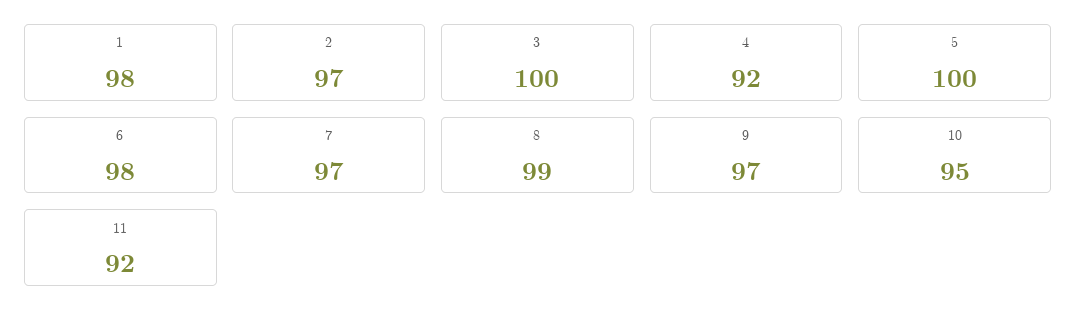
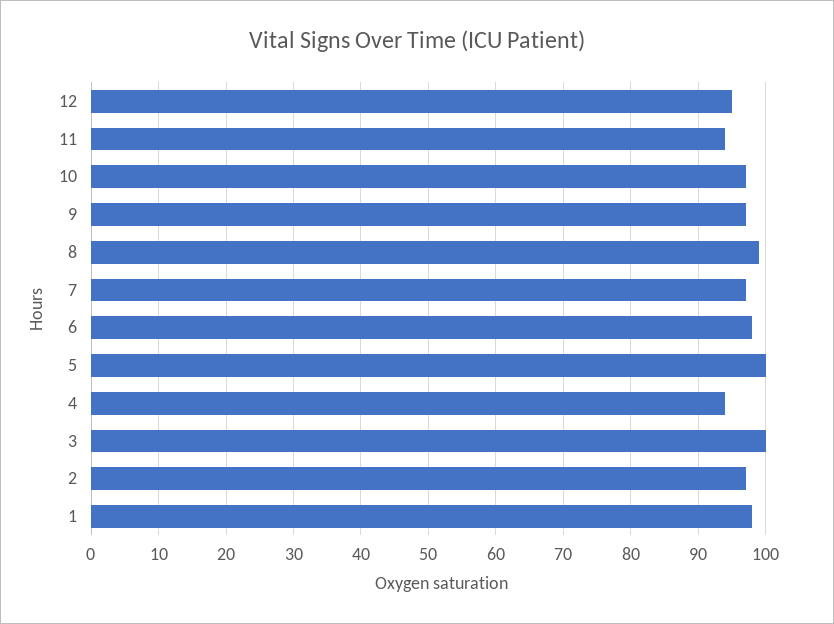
  {
    "1": 98,
    "2": 97,
    "3": 100,
-   "4": 92,
+   "4": 94,
    "5": 100,
    "6": 98,
    "7": 97,
    "8": 99,
    "9": 97,
-   "10": 95,
+   "10": 97,
-   "11": 92
+   "11": 94,
+   "12": 95
  }

